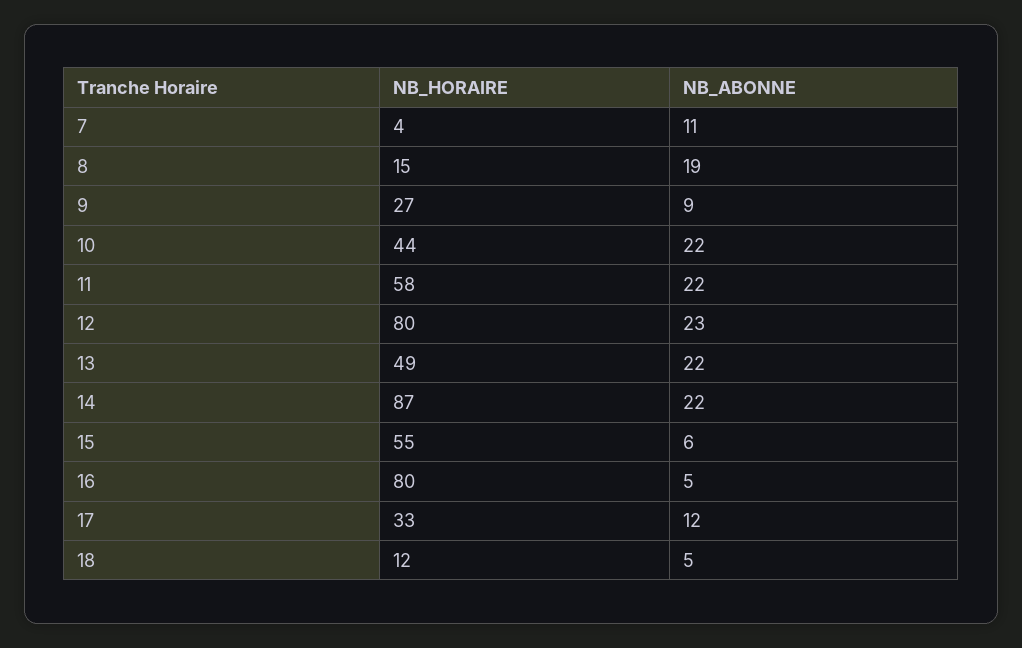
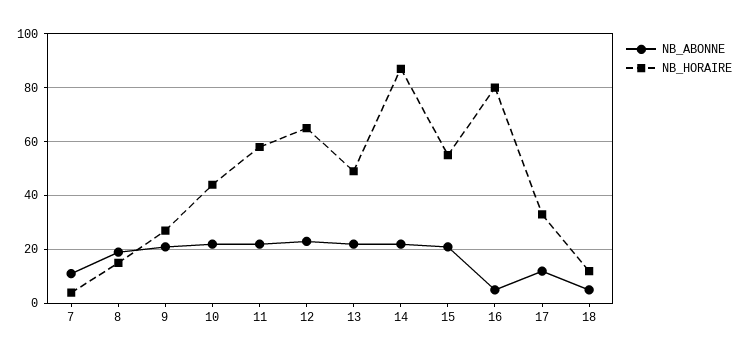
  {
    "NB_HORAIRE": {
      "7": 4,
      "8": 15,
      "9": 27,
      "10": 44,
      "11": 58,
-     "12": 80,
+     "12": 65,
      "13": 49,
      "14": 87,
      "15": 55,
      "16": 80,
      "17": 33,
      "18": 12
    },
    "NB_ABONNE": {
      "7": 11,
      "8": 19,
-     "9": 9,
+     "9": 20,
      "10": 22,
      "11": 22,
      "12": 23,
      "13": 22,
      "14": 22,
-     "15": 6,
+     "15": 20,
      "16": 5,
      "17": 12,
      "18": 5
    }
  }

